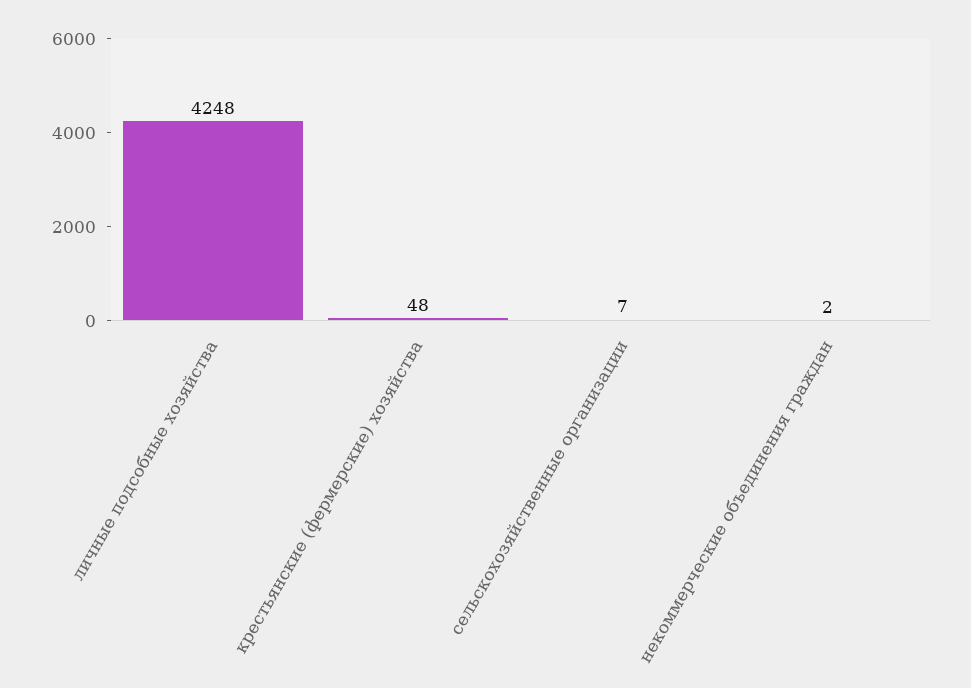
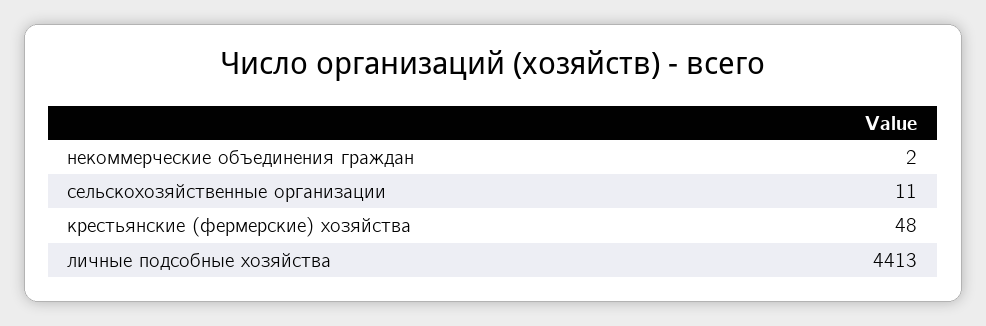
  {
-   "личные подсобные хозяйства": 4248,
+   "личные подсобные хозяйства": 4413,
    "крестьянские (фермерские) хозяйства": 48,
-   "сельскохозяйственные организации": 7,
+   "сельскохозяйственные организации": 11,
    "некоммерческие объединения граждан": 2
  }

